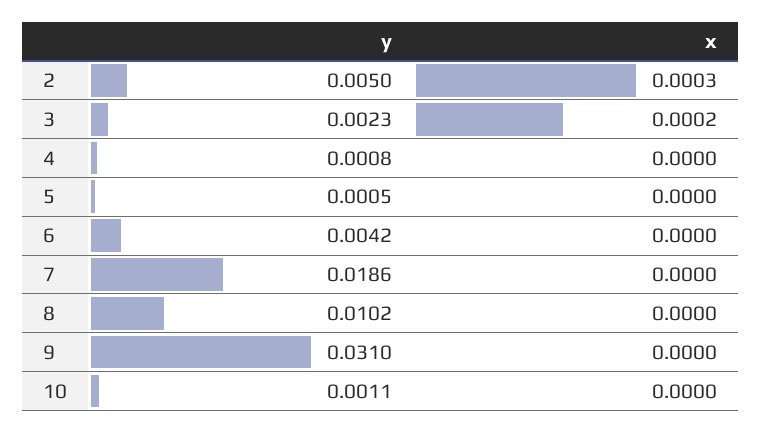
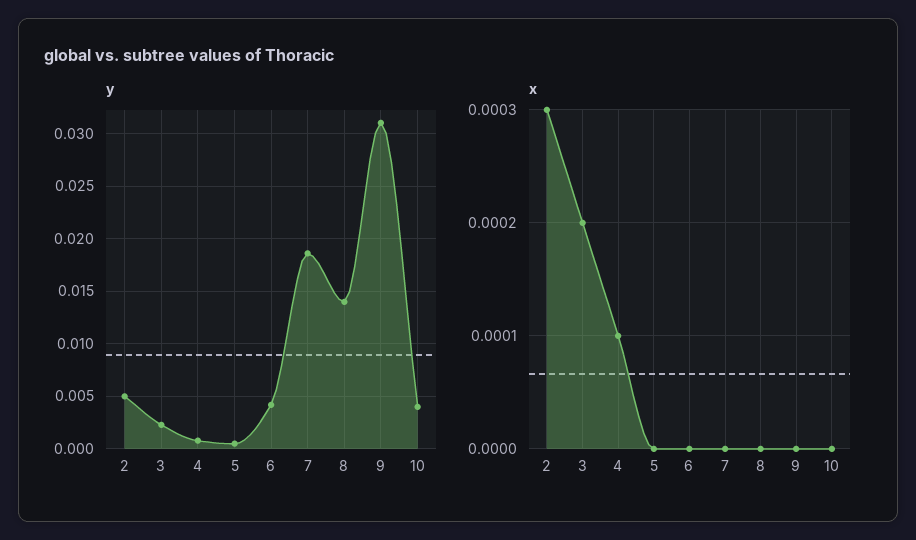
  {
    "y": {
      "2": 0.005,
      "3": 0.0023,
      "4": 0.0008,
      "5": 0.0005,
      "6": 0.0042,
      "7": 0.0186,
-     "8": 0.0102,
+     "8": 0.014,
      "9": 0.031,
-     "10": 0.0011
+     "10": 0.004
    },
    "x": {
      "2": 0.0003,
      "3": 0.0002,
-     "4": 0,
+     "4": 0.0001,
      "5": 0,
      "6": 0,
      "7": 0,
      "8": 0,
      "9": 0,
      "10": 0
    }
  }

